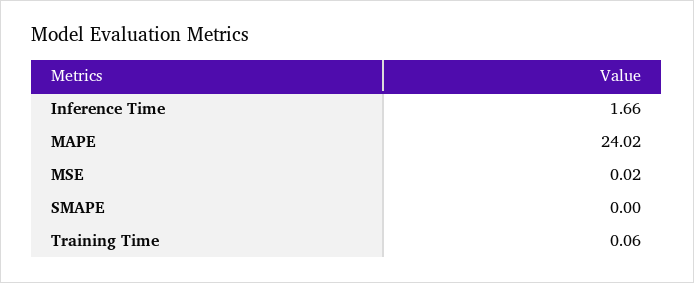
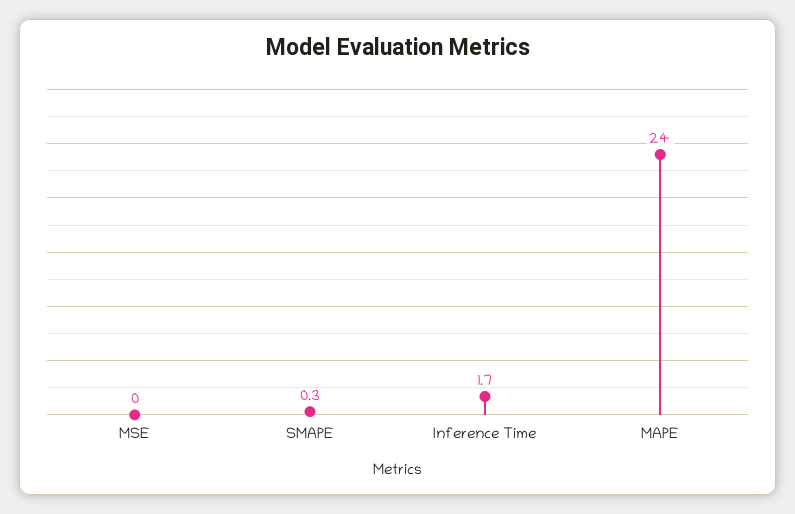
  {
    "Inference Time": 1.66,
    "MAPE": 24.02,
    "MSE": 0.02,
-   "SMAPE": 0,
+   "SMAPE": 0.3
-   "Training Time": 0.06
  }

